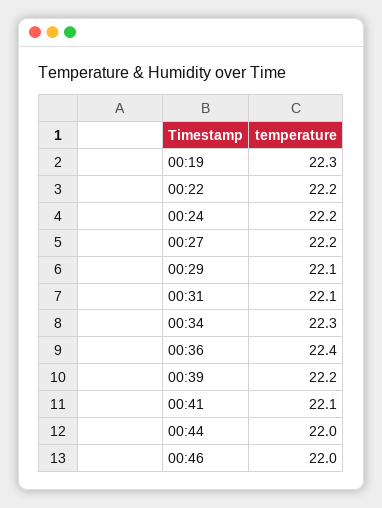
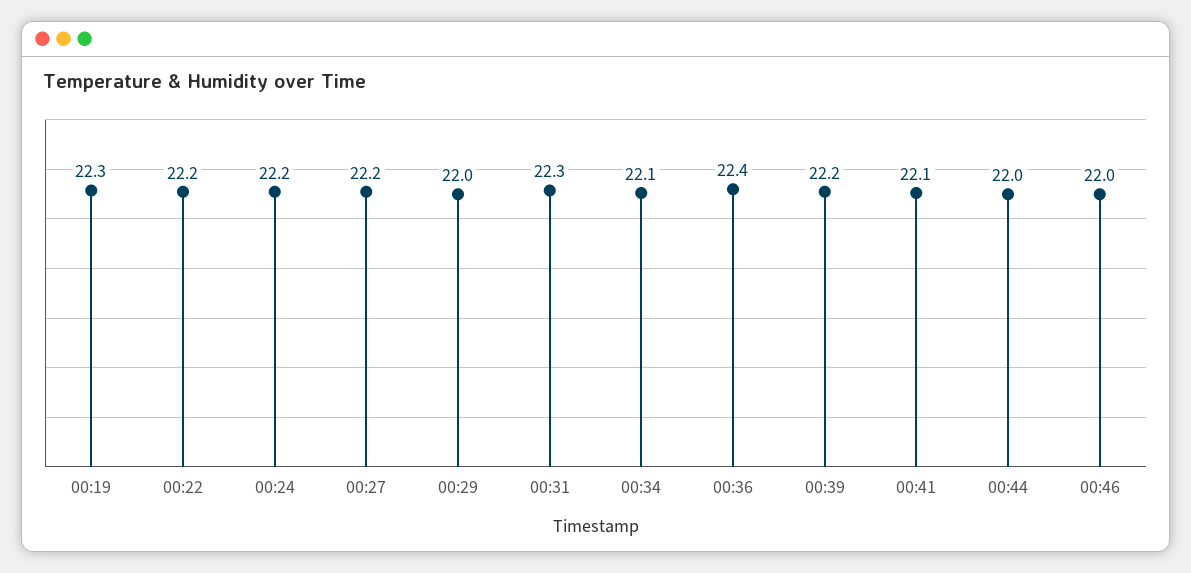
  {
    "00:19": 22.3,
    "00:22": 22.2,
    "00:24": 22.2,
    "00:27": 22.2,
-   "00:29": 22.1,
+   "00:29": 22,
-   "00:31": 22.1,
+   "00:31": 22.3,
-   "00:34": 22.3,
+   "00:34": 22.1,
    "00:36": 22.4,
    "00:39": 22.2,
    "00:41": 22.1,
    "00:44": 22,
    "00:46": 22
  }

